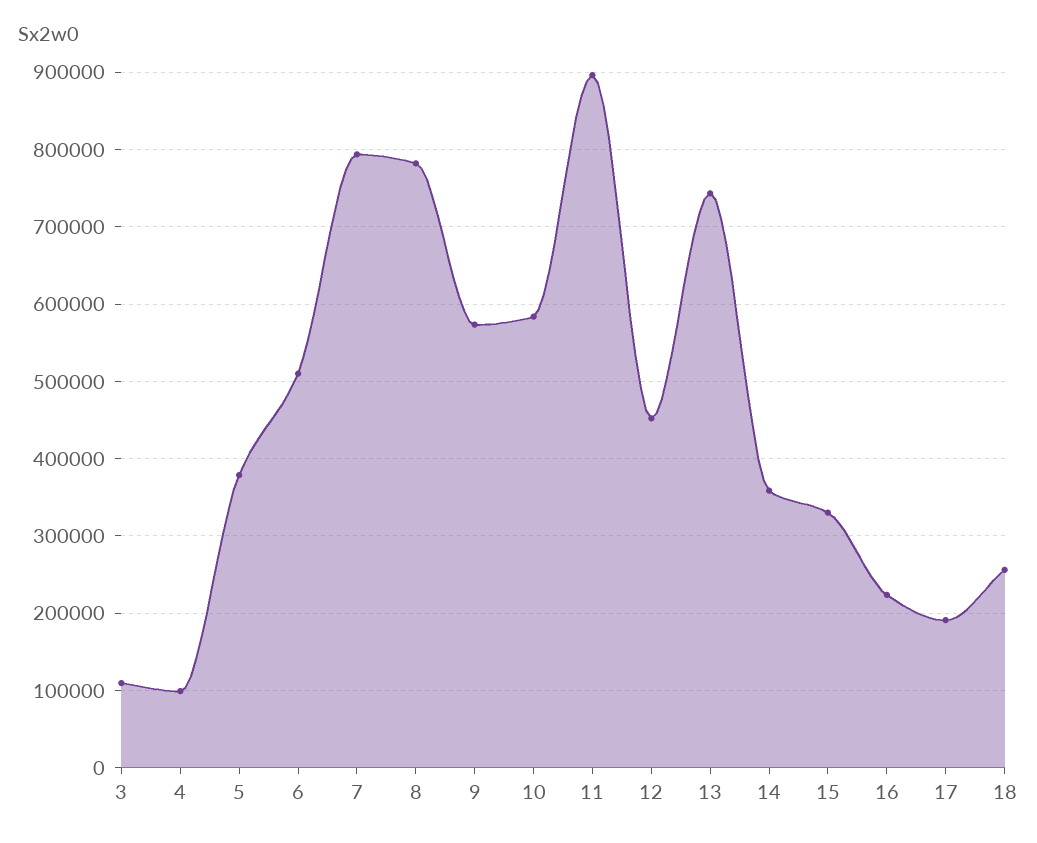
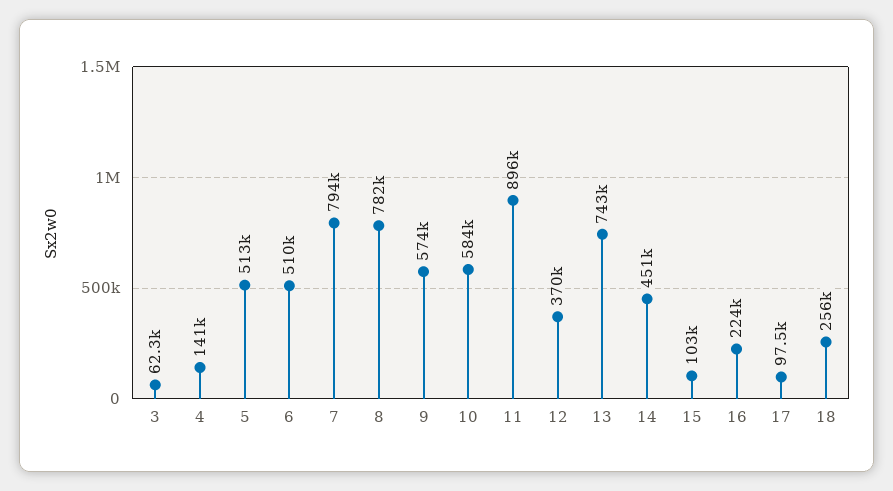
  {
-   "3": 110000,
+   "3": 62300,
-   "4": 100000,
+   "4": 141000,
-   "5": 380000,
+   "5": 513000,
    "6": 510000,
    "7": 794000,
    "8": 782000,
    "9": 574000,
    "10": 584000,
    "11": 896000,
-   "12": 450000,
+   "12": 370000,
    "13": 743000,
-   "14": 360000,
+   "14": 451000,
-   "15": 330000,
+   "15": 103000,
    "16": 224000,
-   "17": 190000,
+   "17": 97500,
    "18": 256000
  }

